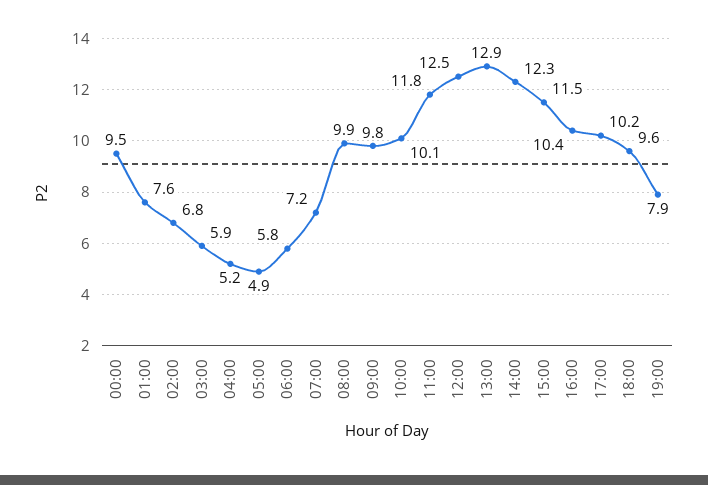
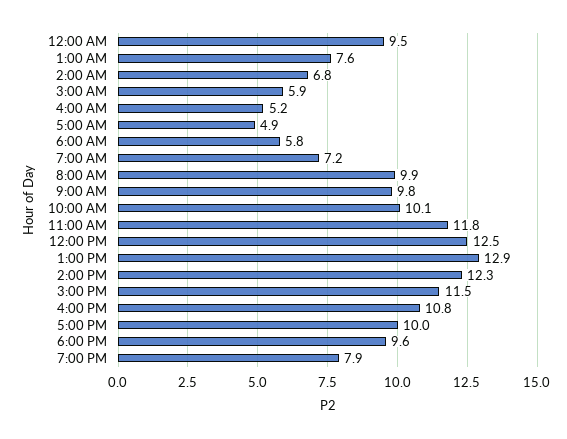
  {
    "00:00": 9.5,
    "01:00": 7.6,
    "02:00": 6.8,
    "03:00": 5.9,
    "04:00": 5.2,
    "05:00": 4.9,
    "06:00": 5.8,
    "07:00": 7.2,
    "08:00": 9.9,
    "09:00": 9.8,
    "10:00": 10.1,
    "11:00": 11.8,
    "12:00": 12.5,
    "13:00": 12.9,
    "14:00": 12.3,
    "15:00": 11.5,
-   "16:00": 10.4,
+   "16:00": 10.8,
-   "17:00": 10.2,
+   "17:00": 10,
    "18:00": 9.6,
    "19:00": 7.9
  }

